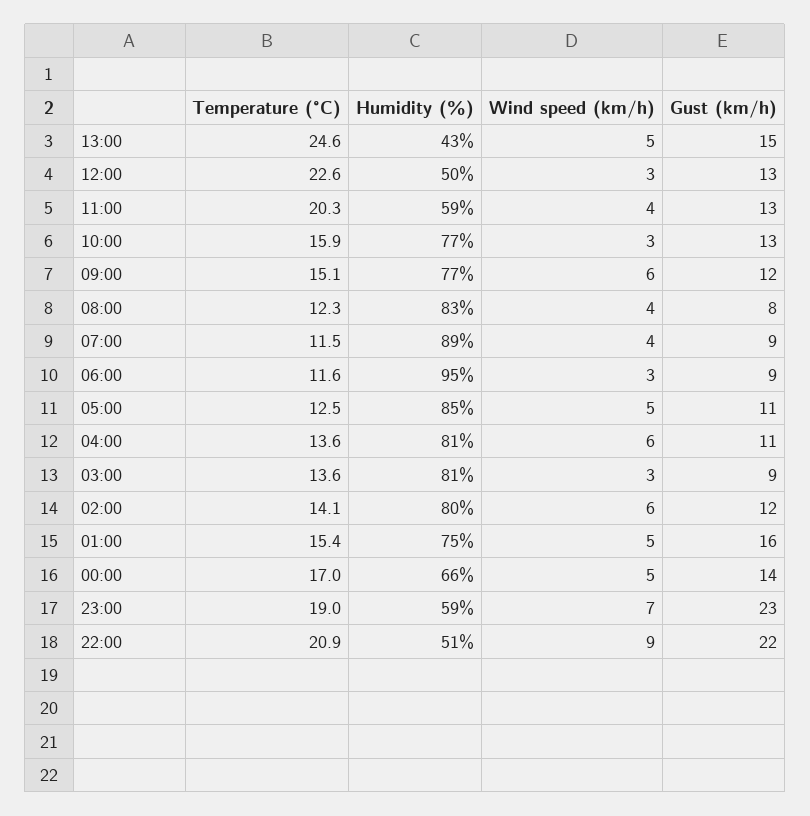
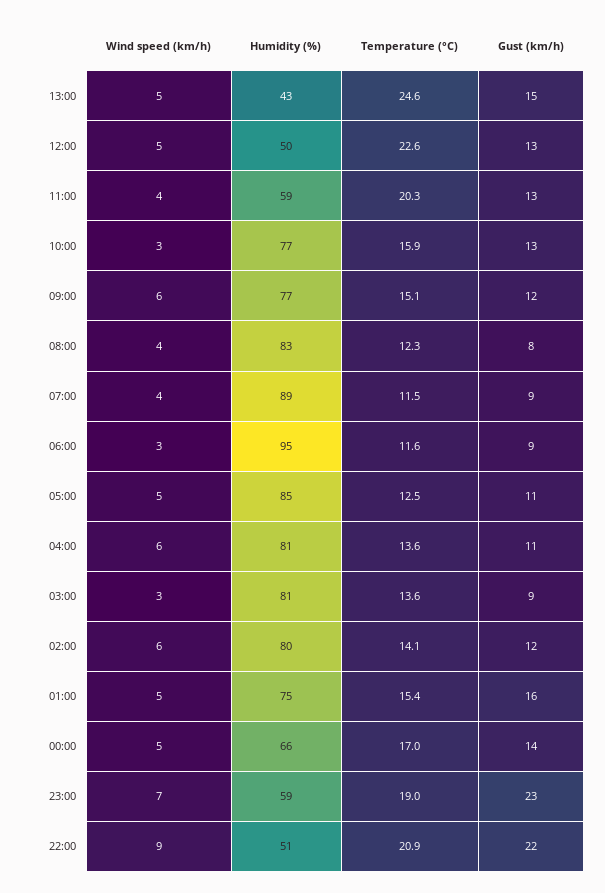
  {
    "Temperature (°C)": {
      "13:00": 24.6,
      "12:00": 22.6,
      "11:00": 20.3,
      "10:00": 15.9,
      "09:00": 15.1,
      "08:00": 12.3,
      "07:00": 11.5,
      "06:00": 11.6,
      "05:00": 12.5,
      "04:00": 13.6,
      "03:00": 13.6,
      "02:00": 14.1,
      "01:00": 15.4,
      "00:00": 17,
      "23:00": 19,
      "22:00": 20.9
    },
    "Humidity (%)": {
      "13:00": 43,
      "12:00": 50,
      "11:00": 59,
      "10:00": 77,
      "09:00": 77,
      "08:00": 83,
      "07:00": 89,
      "06:00": 95,
      "05:00": 85,
      "04:00": 81,
      "03:00": 81,
      "02:00": 80,
      "01:00": 75,
      "00:00": 66,
      "23:00": 59,
      "22:00": 51
    },
    "Wind speed (km/h)": {
      "13:00": 5,
-     "12:00": 3,
+     "12:00": 5,
      "11:00": 4,
      "10:00": 3,
      "09:00": 6,
      "08:00": 4,
      "07:00": 4,
      "06:00": 3,
      "05:00": 5,
      "04:00": 6,
      "03:00": 3,
      "02:00": 6,
      "01:00": 5,
      "00:00": 5,
      "23:00": 7,
      "22:00": 9
    },
    "Gust (km/h)": {
      "13:00": 15,
      "12:00": 13,
      "11:00": 13,
      "10:00": 13,
      "09:00": 12,
      "08:00": 8,
      "07:00": 9,
      "06:00": 9,
      "05:00": 11,
      "04:00": 11,
      "03:00": 9,
      "02:00": 12,
      "01:00": 16,
      "00:00": 14,
      "23:00": 23,
      "22:00": 22
    }
  }

